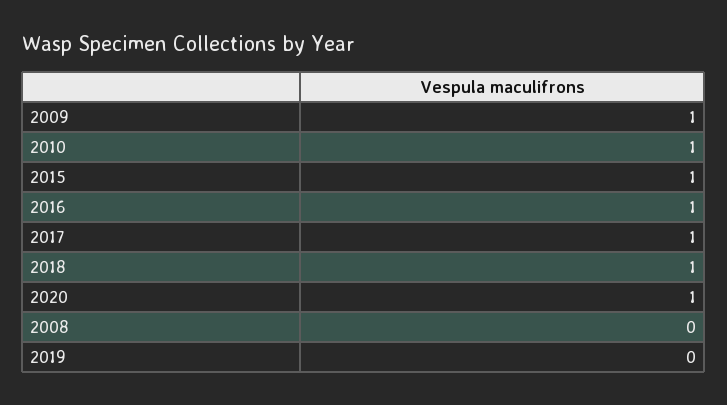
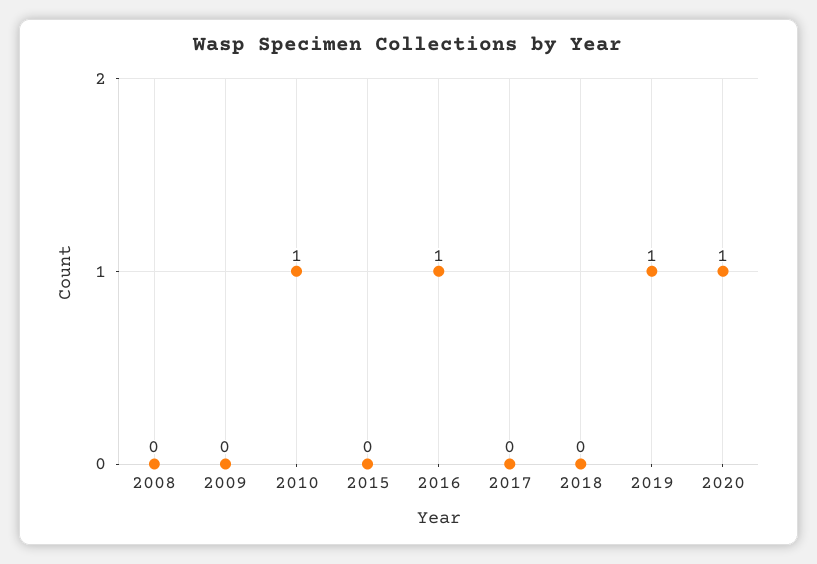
  {
-   "2009": 1,
+   "2009": 0,
    "2010": 1,
-   "2015": 1,
+   "2015": 0,
    "2016": 1,
-   "2017": 1,
+   "2017": 0,
-   "2018": 1,
+   "2018": 0,
    "2020": 1,
    "2008": 0,
-   "2019": 0
+   "2019": 1
  }

